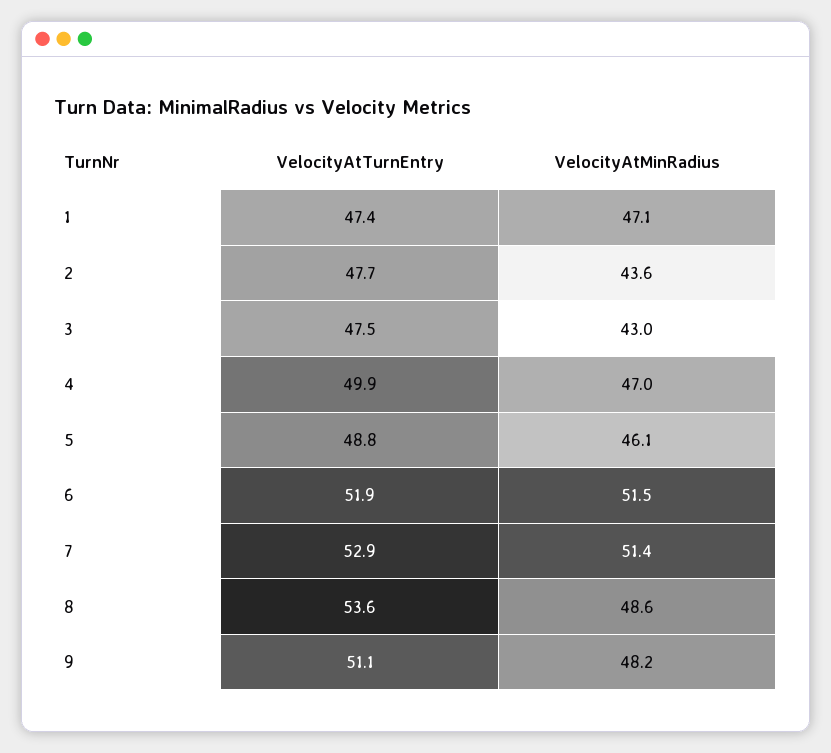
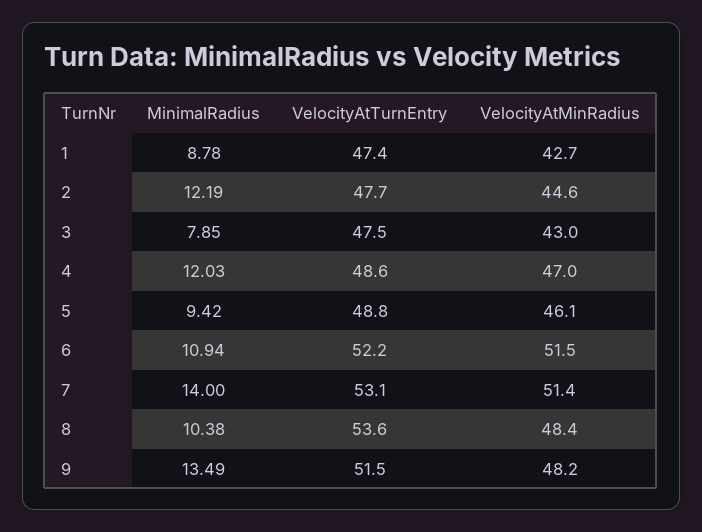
  {
    "VelocityAtTurnEntry": {
      "1": 47.4,
      "2": 47.7,
      "3": 47.5,
-     "4": 49.9,
+     "4": 48.6,
      "5": 48.8,
-     "6": 51.9,
+     "6": 52.2,
-     "7": 52.9,
+     "7": 53.1,
      "8": 53.6,
-     "9": 51.1
+     "9": 51.5
    },
    "VelocityAtMinRadius": {
-     "1": 47.1,
+     "1": 42.7,
-     "2": 43.6,
+     "2": 44.6,
      "3": 43,
      "4": 47,
      "5": 46.1,
      "6": 51.5,
      "7": 51.4,
-     "8": 48.6,
+     "8": 48.4,
      "9": 48.2
-   }
+   },
+   "MinimalRadius": {
+     "1": 8.78,
+     "2": 12.19,
+     "3": 7.85,
+     "4": 12.03,
+     "5": 9.42,
+     "6": 10.94,
+     "7": 14,
+     "8": 10.38,
+     "9": 13.49
+   }
  }

